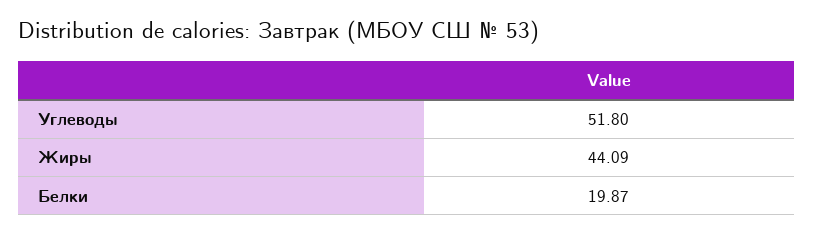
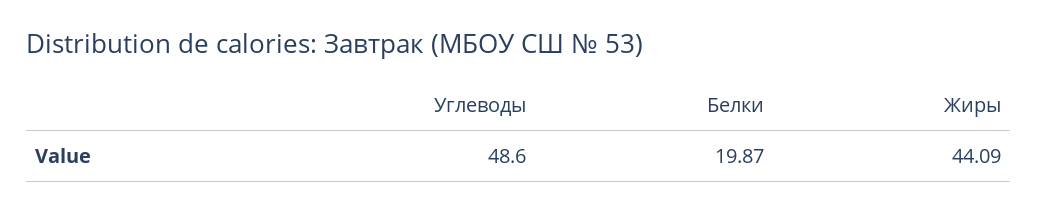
  {
-   "Углеводы": 51.8,
+   "Углеводы": 48.6,
    "Жиры": 44.09,
    "Белки": 19.87
  }

